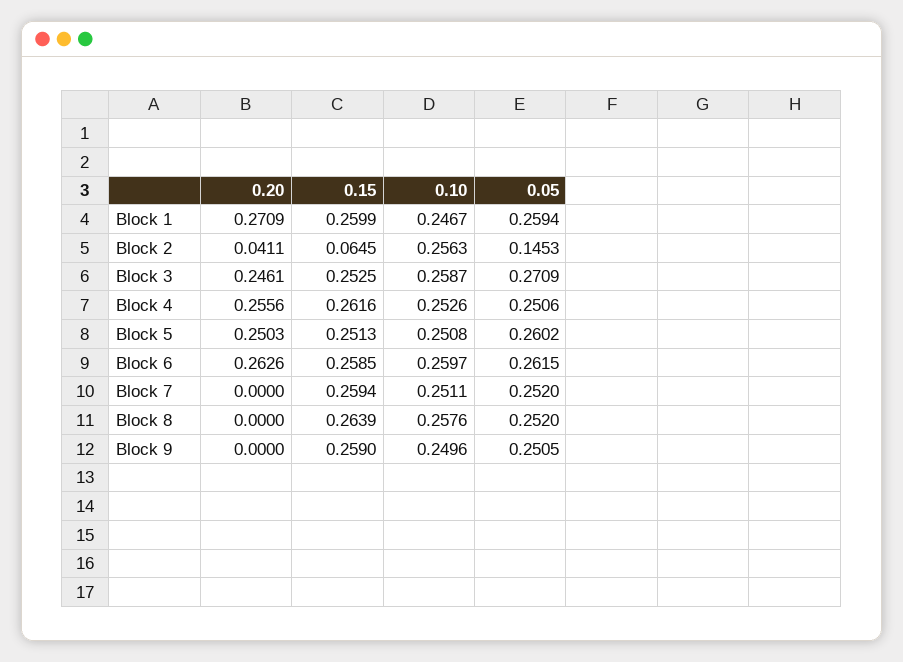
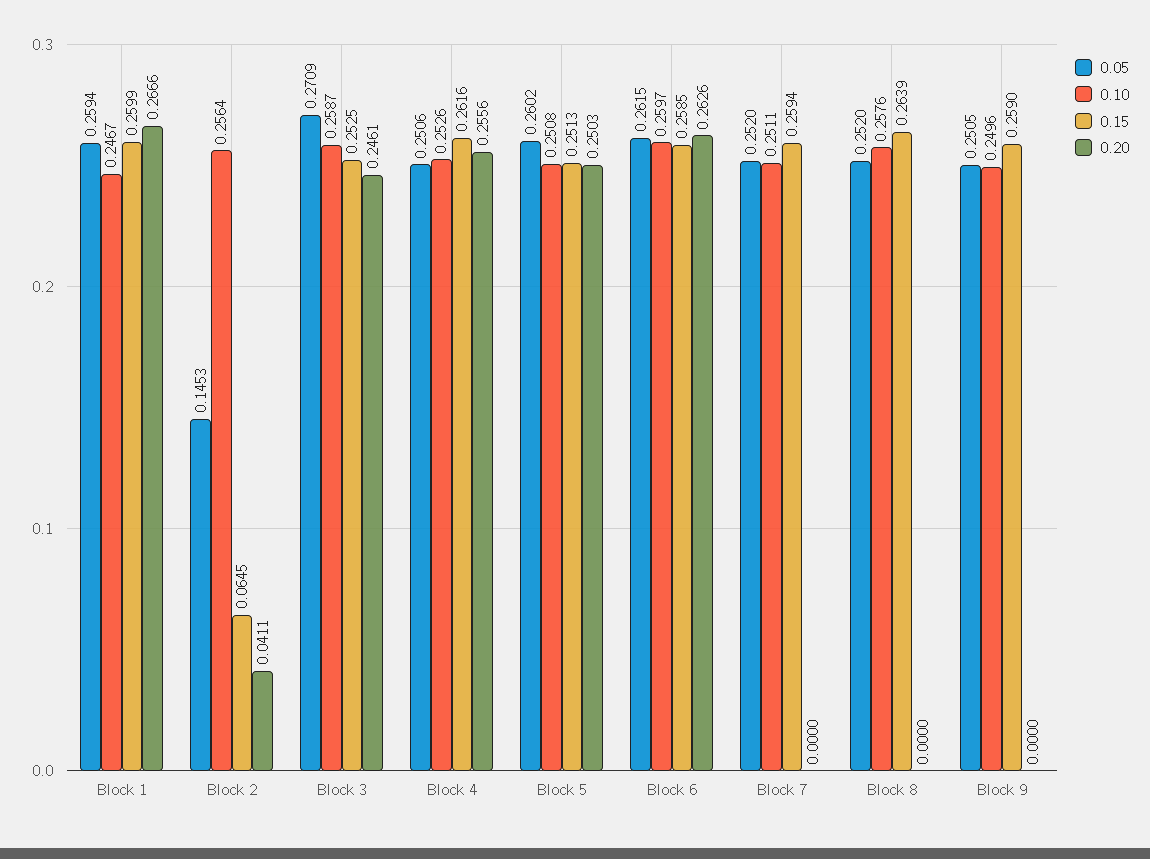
  {
    "0.20": {
-     "Block 1": 0.2709,
+     "Block 1": 0.2666,
      "Block 2": 0.0411,
      "Block 3": 0.2461,
      "Block 4": 0.2556,
      "Block 5": 0.2503,
      "Block 6": 0.2626,
      "Block 7": 0,
      "Block 8": 0,
      "Block 9": 0
    },
    "0.15": {
      "Block 1": 0.2599,
      "Block 2": 0.0645,
      "Block 3": 0.2525,
      "Block 4": 0.2616,
      "Block 5": 0.2513,
      "Block 6": 0.2585,
      "Block 7": 0.2594,
      "Block 8": 0.2639,
      "Block 9": 0.259
    },
    "0.10": {
      "Block 1": 0.2467,
-     "Block 2": 0.2563,
+     "Block 2": 0.2564,
      "Block 3": 0.2587,
      "Block 4": 0.2526,
      "Block 5": 0.2508,
      "Block 6": 0.2597,
      "Block 7": 0.2511,
      "Block 8": 0.2576,
      "Block 9": 0.2496
    },
    "0.05": {
      "Block 1": 0.2594,
      "Block 2": 0.1453,
      "Block 3": 0.2709,
      "Block 4": 0.2506,
      "Block 5": 0.2602,
      "Block 6": 0.2615,
      "Block 7": 0.252,
      "Block 8": 0.252,
      "Block 9": 0.2505
    }
  }

